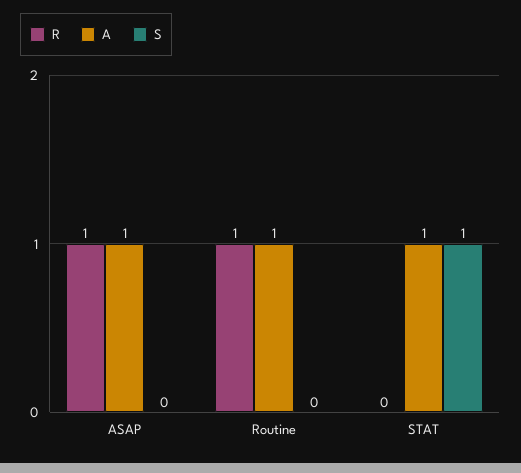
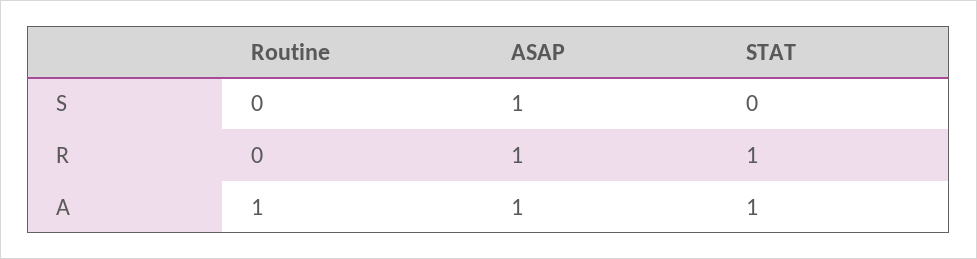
  {
    "R": {
      "ASAP": 1,
-     "Routine": 1,
+     "Routine": 0,
-     "STAT": 0
+     "STAT": 1
    },
    "A": {
      "ASAP": 1,
      "Routine": 1,
      "STAT": 1
    },
    "S": {
-     "ASAP": 0,
+     "ASAP": 1,
      "Routine": 0,
-     "STAT": 1
+     "STAT": 0
    }
  }

